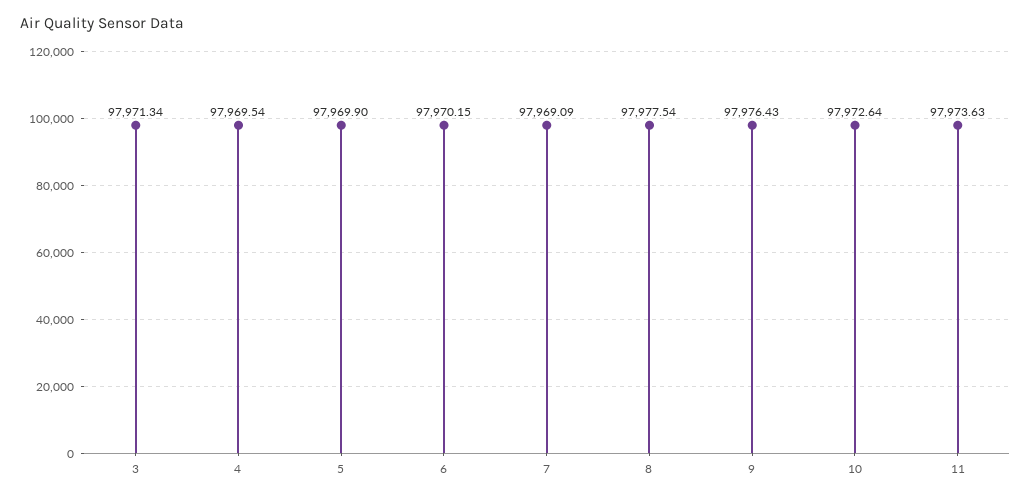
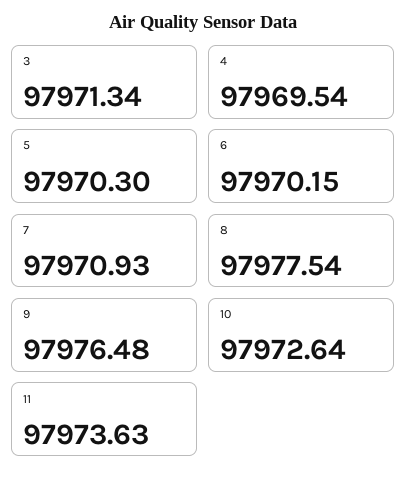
  {
    "3": 97971.34,
    "4": 97969.54,
-   "5": 97969.9,
+   "5": 97970.3,
    "6": 97970.15,
-   "7": 97969.09,
+   "7": 97970.93,
    "8": 97977.54,
-   "9": 97976.43,
+   "9": 97976.48,
    "10": 97972.64,
    "11": 97973.63
  }

